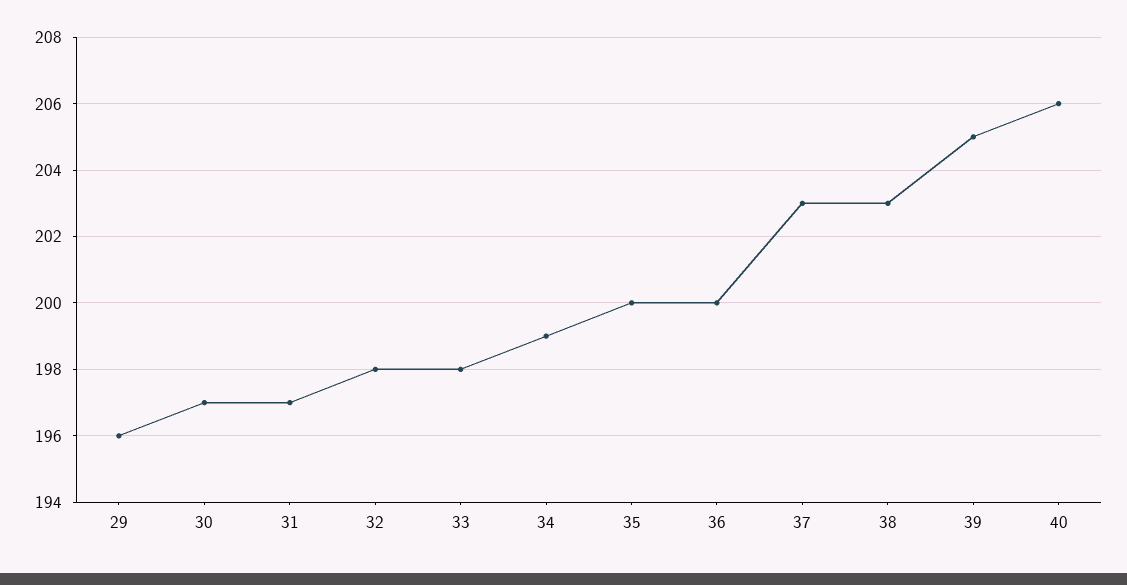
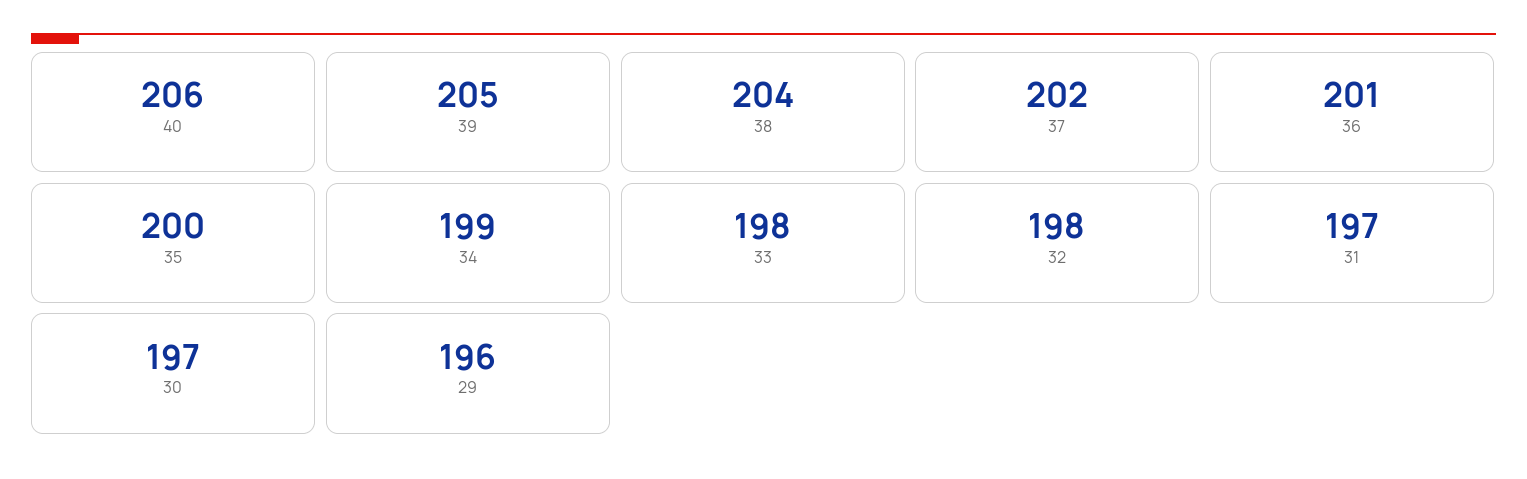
  {
    "29": 196,
    "30": 197,
    "31": 197,
    "32": 198,
    "33": 198,
    "34": 199,
    "35": 200,
-   "36": 200,
+   "36": 201,
-   "37": 203,
+   "37": 202,
-   "38": 203,
+   "38": 204,
    "39": 205,
    "40": 206
  }

